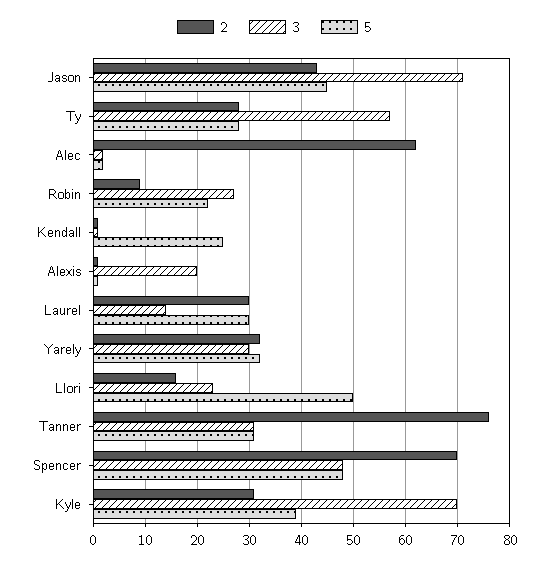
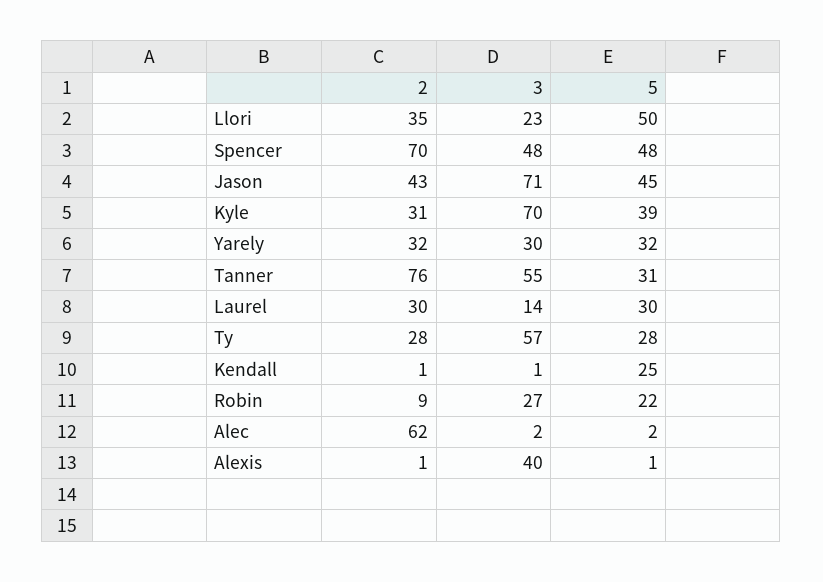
  {
    "2": {
      "Jason": 43,
      "Ty": 28,
      "Alec": 62,
      "Robin": 9,
      "Kendall": 1,
      "Alexis": 1,
      "Laurel": 30,
      "Yarely": 32,
-     "Llori": 15,
+     "Llori": 35,
      "Tanner": 76,
      "Spencer": 70,
      "Kyle": 31
    },
    "3": {
      "Jason": 71,
      "Ty": 57,
      "Alec": 2,
      "Robin": 27,
      "Kendall": 1,
-     "Alexis": 20,
+     "Alexis": 40,
      "Laurel": 14,
      "Yarely": 30,
      "Llori": 23,
-     "Tanner": 30,
+     "Tanner": 55,
      "Spencer": 48,
      "Kyle": 70
    },
    "5": {
      "Jason": 45,
      "Ty": 28,
      "Alec": 2,
      "Robin": 22,
      "Kendall": 25,
      "Alexis": 1,
      "Laurel": 30,
      "Yarely": 32,
      "Llori": 50,
      "Tanner": 31,
      "Spencer": 48,
      "Kyle": 39
    }
  }

